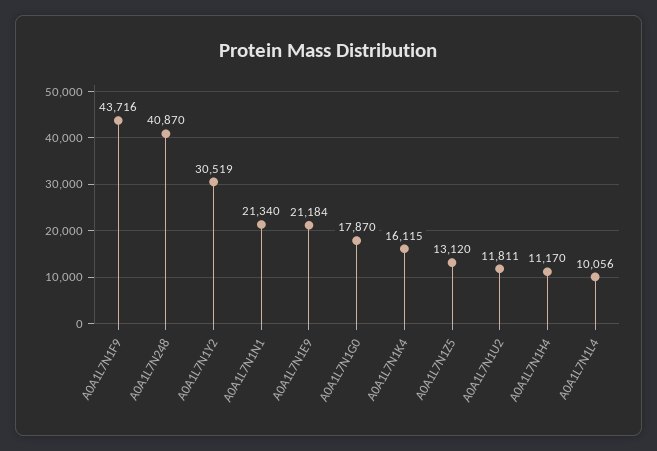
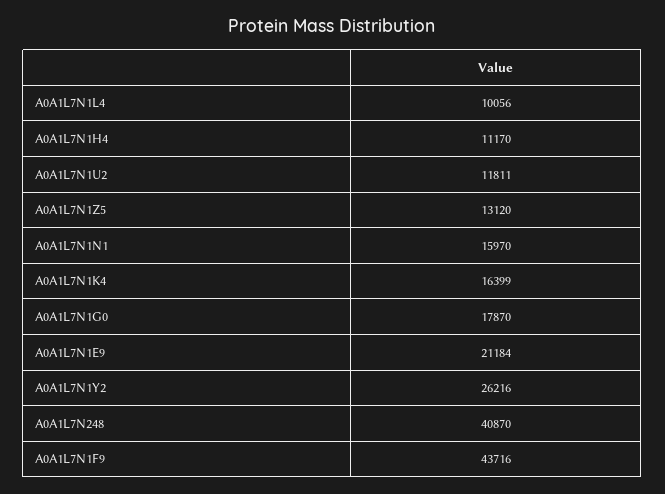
  {
    "A0A1L7N1F9": 43716,
    "A0A1L7N248": 40870,
-   "A0A1L7N1Y2": 30519,
+   "A0A1L7N1Y2": 26216,
-   "A0A1L7N1N1": 21340,
+   "A0A1L7N1N1": 15970,
    "A0A1L7N1E9": 21184,
    "A0A1L7N1G0": 17870,
-   "A0A1L7N1K4": 16115,
+   "A0A1L7N1K4": 16399,
    "A0A1L7N1Z5": 13120,
    "A0A1L7N1U2": 11811,
    "A0A1L7N1H4": 11170,
    "A0A1L7N1L4": 10056
  }

